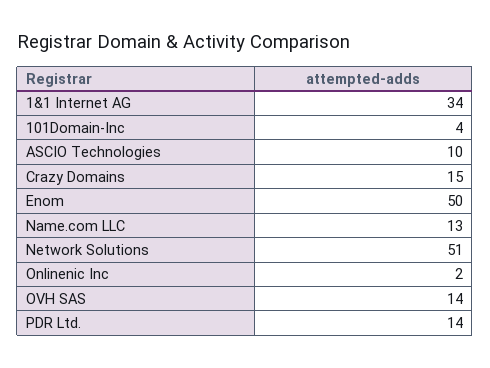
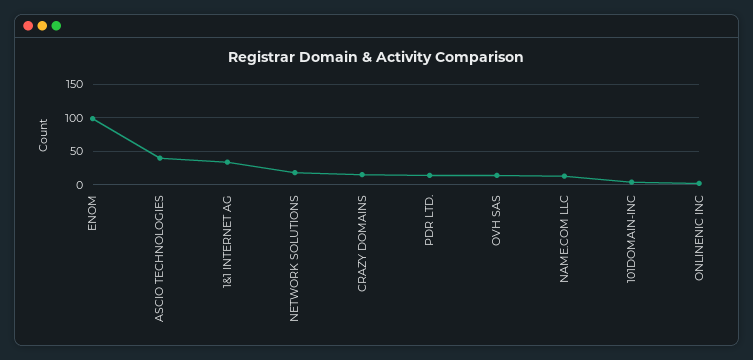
  {
    "1&1 Internet AG": 34,
    "101Domain-Inc": 4,
-   "ASCIO Technologies": 10,
+   "ASCIO Technologies": 40,
    "Crazy Domains": 15,
-   "Enom": 50,
+   "Enom": 100,
    "Name.com LLC": 13,
-   "Network Solutions": 51,
+   "Network Solutions": 20,
    "Onlinenic Inc": 2,
    "OVH SAS": 14,
    "PDR Ltd.": 14
  }

